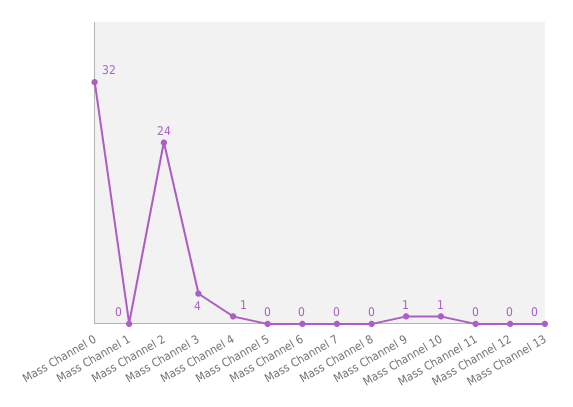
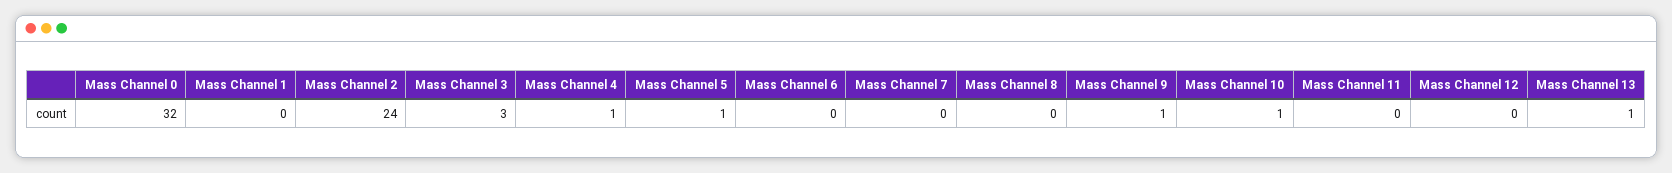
  {
    "Mass Channel 0": 32,
    "Mass Channel 1": 0,
    "Mass Channel 2": 24,
-   "Mass Channel 3": 4,
+   "Mass Channel 3": 3,
    "Mass Channel 4": 1,
-   "Mass Channel 5": 0,
+   "Mass Channel 5": 1,
    "Mass Channel 6": 0,
    "Mass Channel 7": 0,
    "Mass Channel 8": 0,
    "Mass Channel 9": 1,
    "Mass Channel 10": 1,
    "Mass Channel 11": 0,
    "Mass Channel 12": 0,
-   "Mass Channel 13": 0
+   "Mass Channel 13": 1
  }

